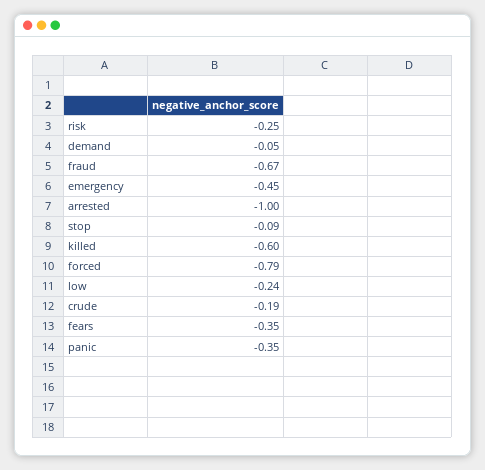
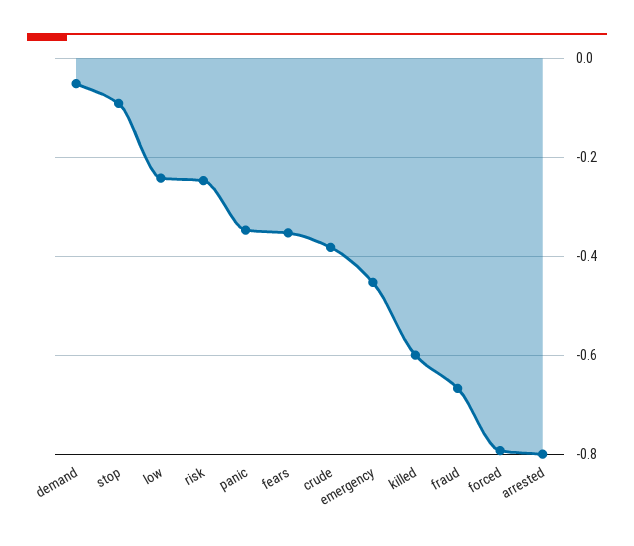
  {
    "risk": -0.25,
    "demand": -0.05,
    "fraud": -0.67,
    "emergency": -0.45,
-   "arrested": -1,
+   "arrested": -0.8,
    "stop": -0.09,
    "killed": -0.6,
    "forced": -0.79,
    "low": -0.24,
-   "crude": -0.19,
+   "crude": -0.38,
    "fears": -0.35,
    "panic": -0.35
  }

